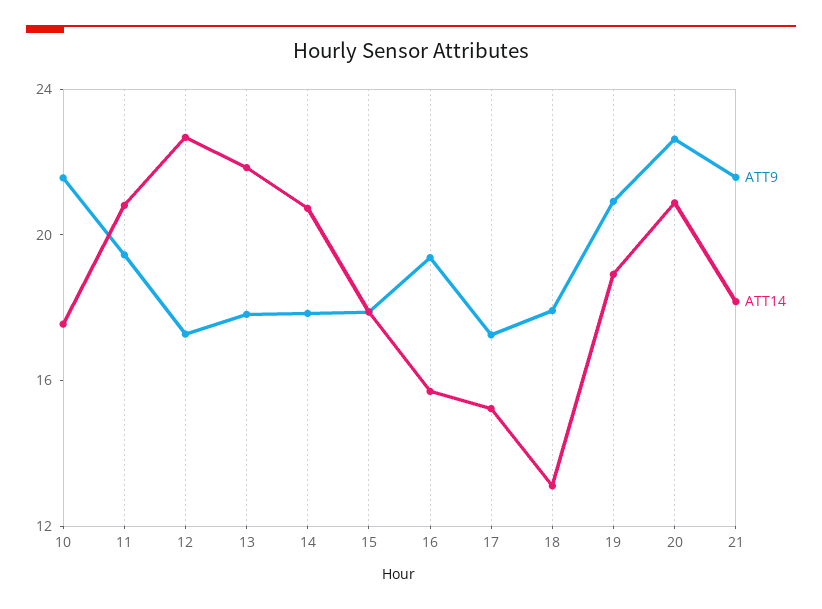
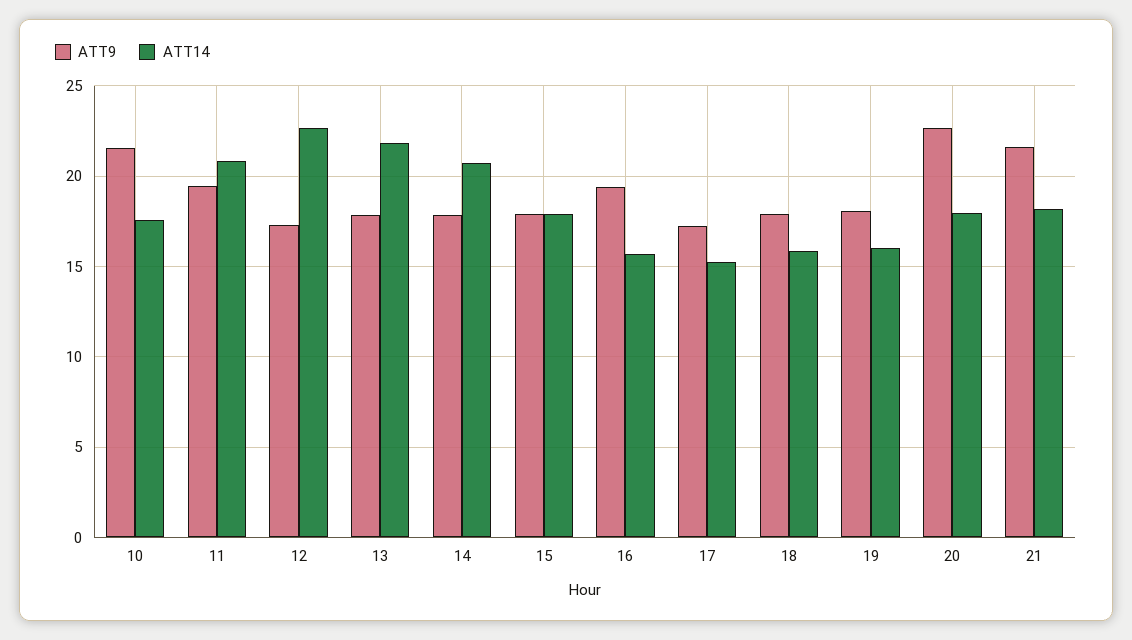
  {
    "ATT9": {
      "10": 21.5,
      "11": 19.5,
      "12": 17.5,
      "13": 18,
      "14": 18,
      "15": 18,
      "16": 19.5,
      "17": 17.5,
      "18": 18,
-     "19": 21,
+     "19": 18,
      "20": 22.5,
      "21": 21.5
    },
    "ATT14": {
      "10": 17.5,
      "11": 21,
      "12": 22.5,
      "13": 22,
      "14": 20.5,
      "15": 18,
      "16": 15.5,
      "17": 15,
-     "18": 13,
+     "18": 16,
-     "19": 19,
+     "19": 16,
-     "20": 21,
+     "20": 18,
      "21": 18
    }
  }

